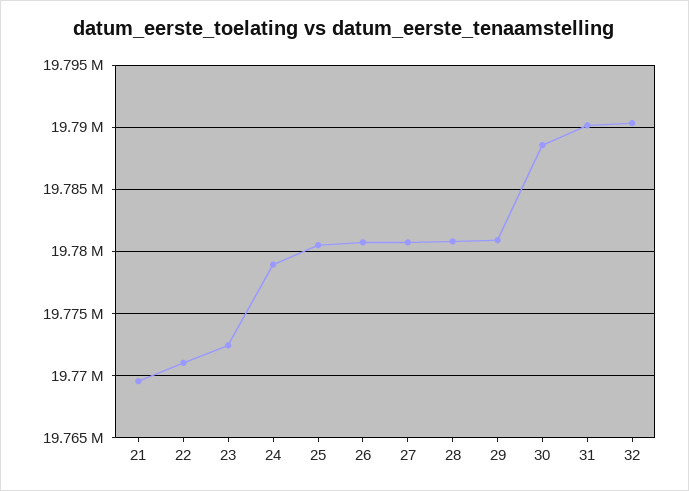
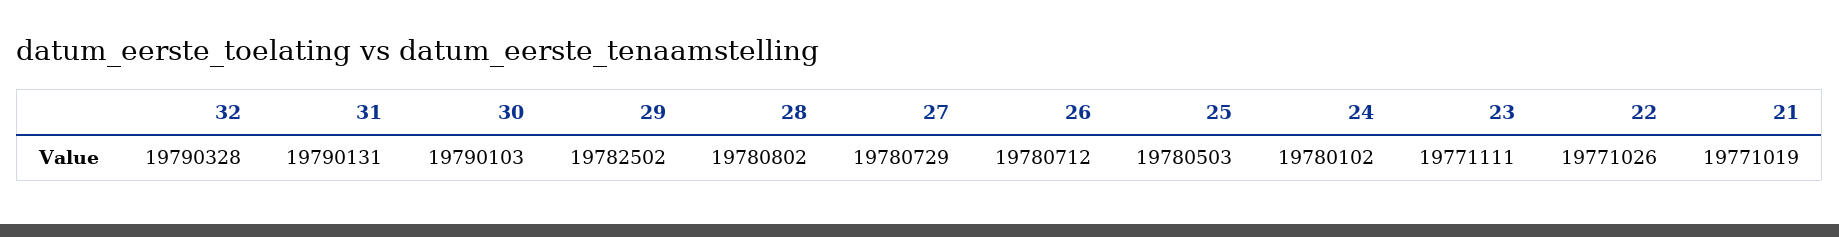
  {
-   "21": 19769500,
+   "21": 19771019,
    "22": 19771026,
-   "23": 19772500,
+   "23": 19771111,
-   "24": 19779000,
+   "24": 19780102,
    "25": 19780503,
    "26": 19780712,
    "27": 19780729,
    "28": 19780802,
-   "29": 19781000,
+   "29": 19782502,
-   "30": 19788500,
+   "30": 19790103,
    "31": 19790131,
    "32": 19790328
  }

